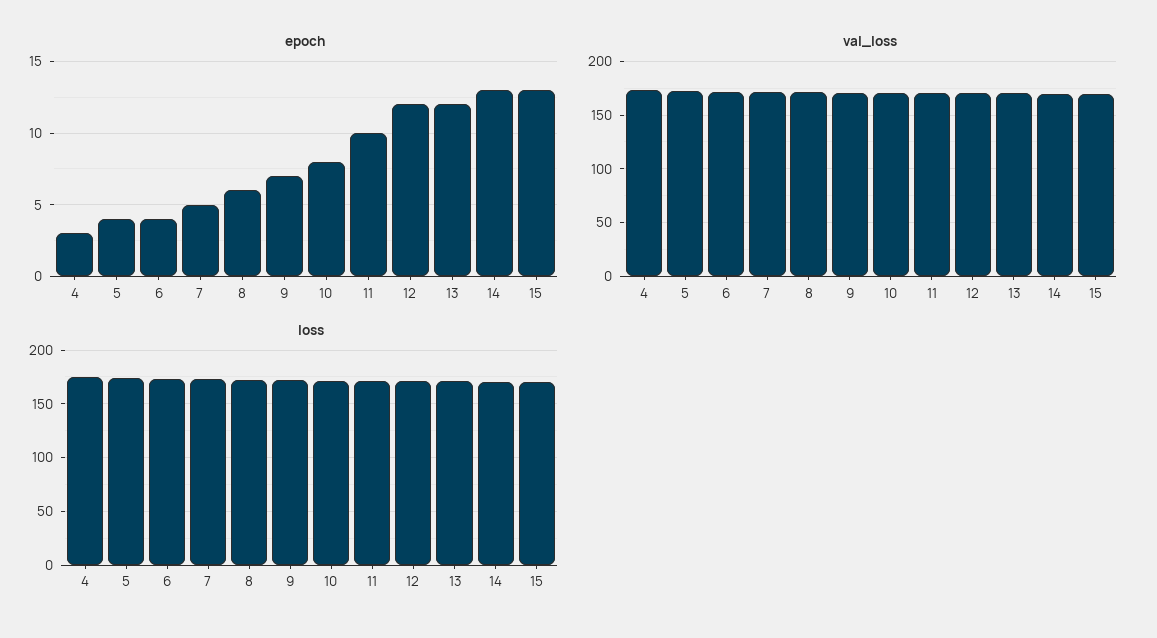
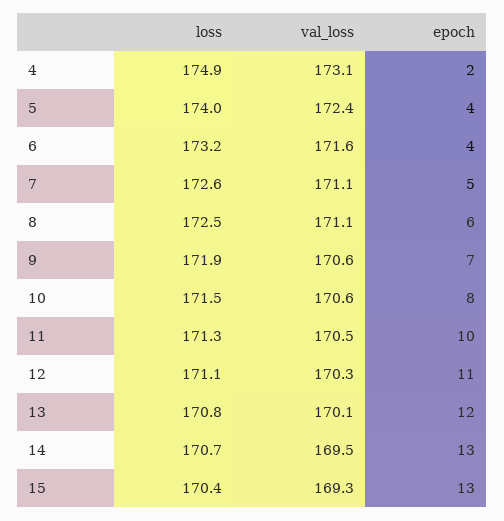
  {
    "epoch": {
-     "4": 3,
+     "4": 2,
      "5": 4,
      "6": 4,
      "7": 5,
      "8": 6,
      "9": 7,
      "10": 8,
      "11": 10,
-     "12": 12,
+     "12": 11,
      "13": 12,
      "14": 13,
      "15": 13
    },
    "val_loss": {
      "4": 173.1,
      "5": 172.4,
      "6": 171.6,
      "7": 171.1,
      "8": 171.1,
      "9": 170.6,
      "10": 170.6,
      "11": 170.5,
      "12": 170.3,
      "13": 170.1,
      "14": 169.5,
      "15": 169.3
    },
    "loss": {
      "4": 174.9,
      "5": 174,
      "6": 173.2,
      "7": 172.6,
      "8": 172.5,
      "9": 171.9,
      "10": 171.5,
      "11": 171.3,
      "12": 171.1,
      "13": 170.8,
      "14": 170.7,
      "15": 170.4
    }
  }

